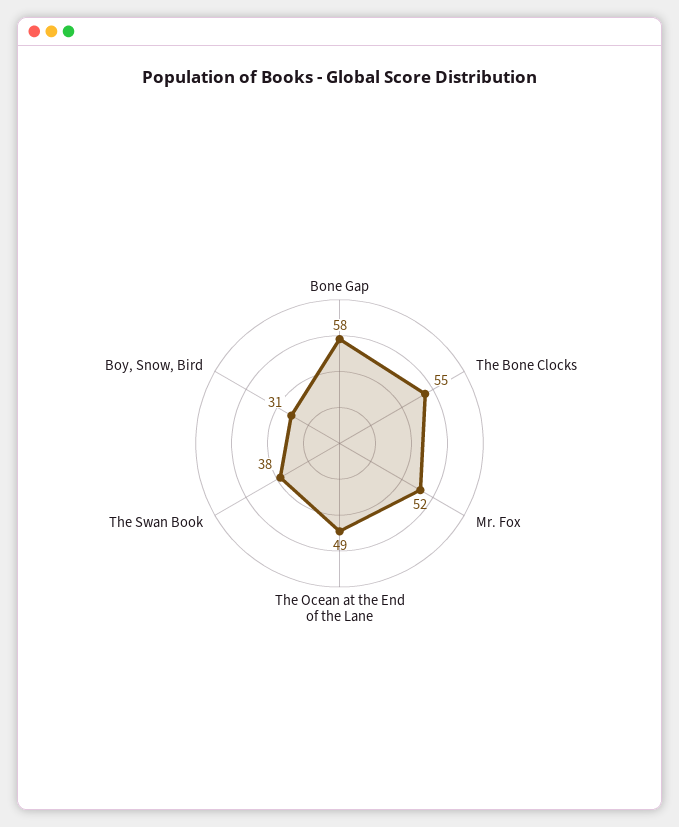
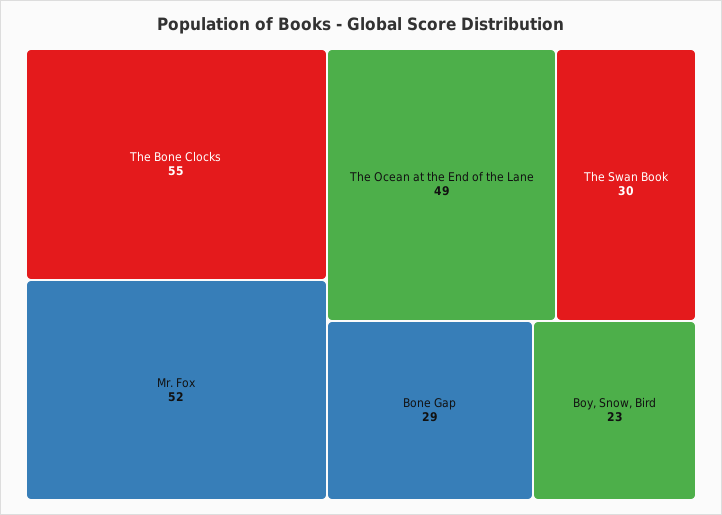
  {
-   "Bone Gap": 58,
+   "Bone Gap": 29,
    "The Bone Clocks": 55,
    "Mr. Fox": 52,
    "The Ocean at the End of the Lane": 49,
-   "The Swan Book": 38,
+   "The Swan Book": 30,
-   "Boy, Snow, Bird": 31
+   "Boy, Snow, Bird": 23
  }

